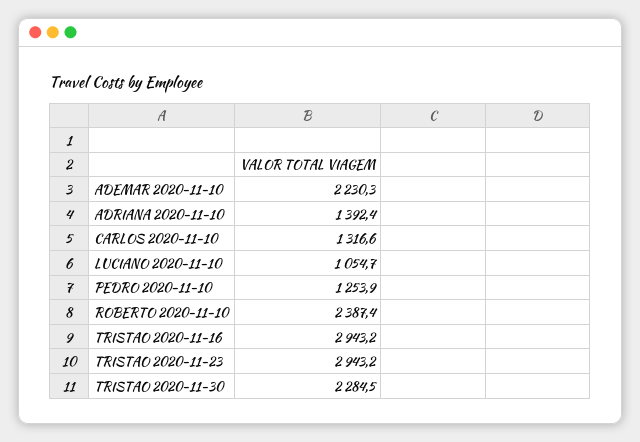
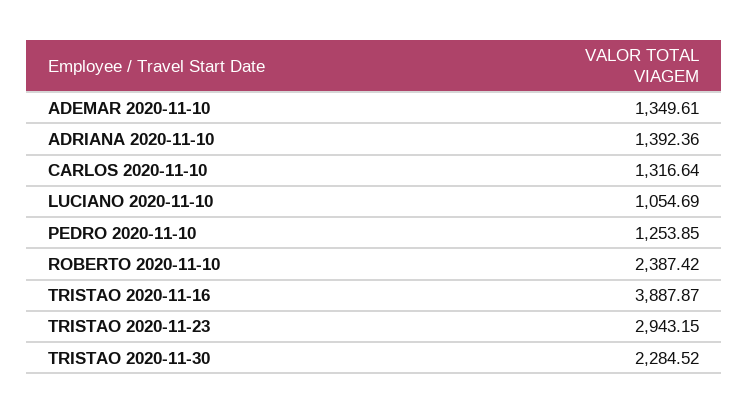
  {
-   "ADEMAR 2020-11-10": 2230.3,
+   "ADEMAR 2020-11-10": 1349.61,
    "ADRIANA 2020-11-10": 1392.36,
    "CARLOS 2020-11-10": 1316.64,
    "LUCIANO 2020-11-10": 1054.69,
    "PEDRO 2020-11-10": 1253.85,
    "ROBERTO 2020-11-10": 2387.42,
-   "TRISTAO 2020-11-16": 2943.2,
+   "TRISTAO 2020-11-16": 3887.87,
    "TRISTAO 2020-11-23": 2943.15,
    "TRISTAO 2020-11-30": 2284.52
  }

